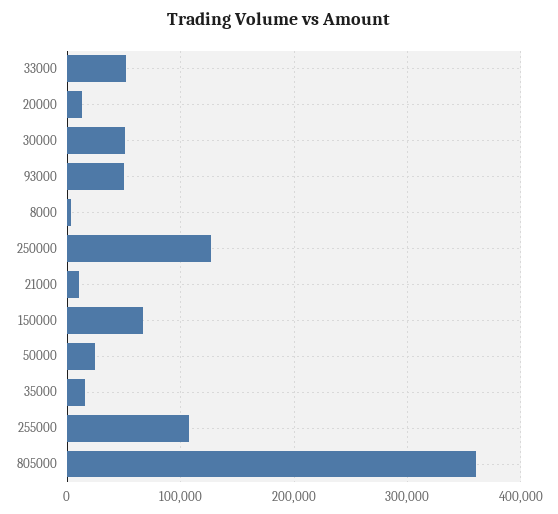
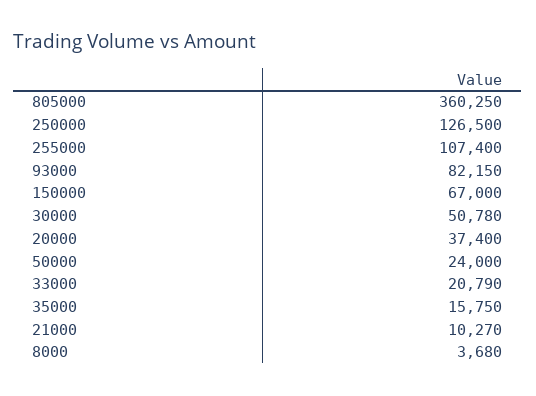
  {
-   "33000": 50000,
+   "33000": 20790,
-   "20000": 10000,
+   "20000": 37400,
    "30000": 50780,
-   "93000": 50000,
+   "93000": 82150,
    "8000": 3680,
    "250000": 126500,
    "21000": 10270,
    "150000": 67000,
    "50000": 24000,
    "35000": 15750,
    "255000": 107400,
    "805000": 360250
  }

